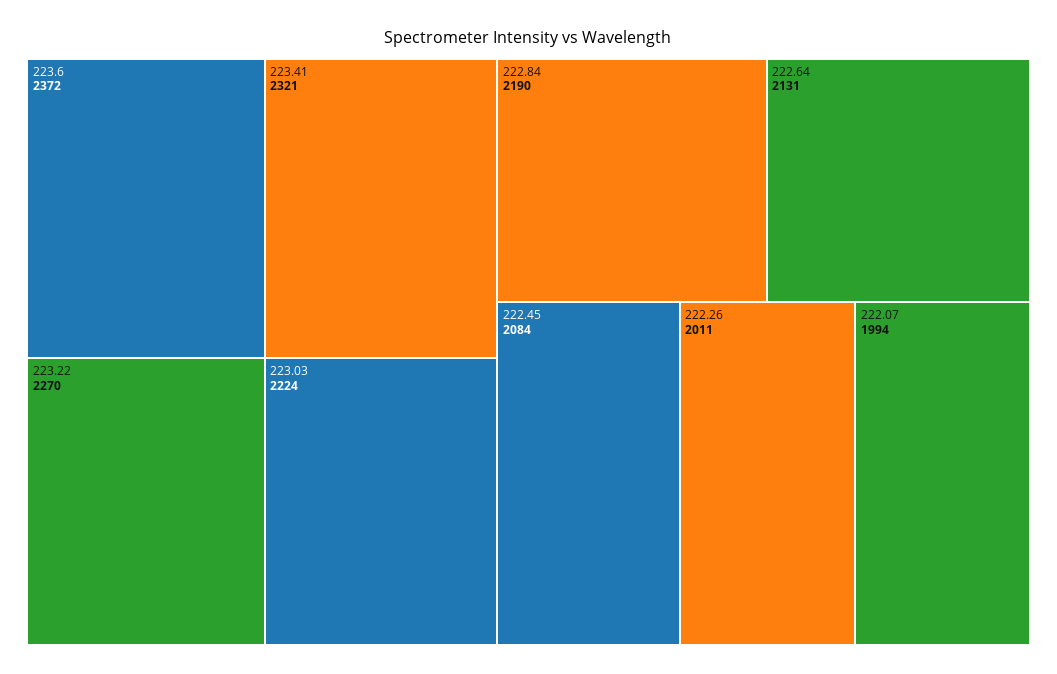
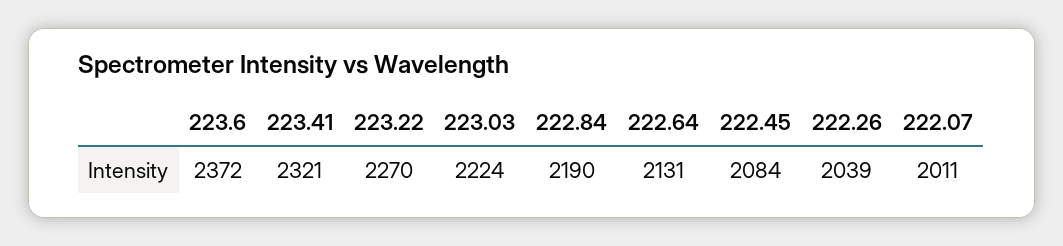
  {
    "223.6": 2372,
    "223.41": 2321,
    "223.22": 2270,
    "223.03": 2224,
    "222.84": 2190,
    "222.64": 2131,
    "222.45": 2084,
-   "222.26": 2011,
+   "222.26": 2039,
-   "222.07": 1994
+   "222.07": 2011
  }

